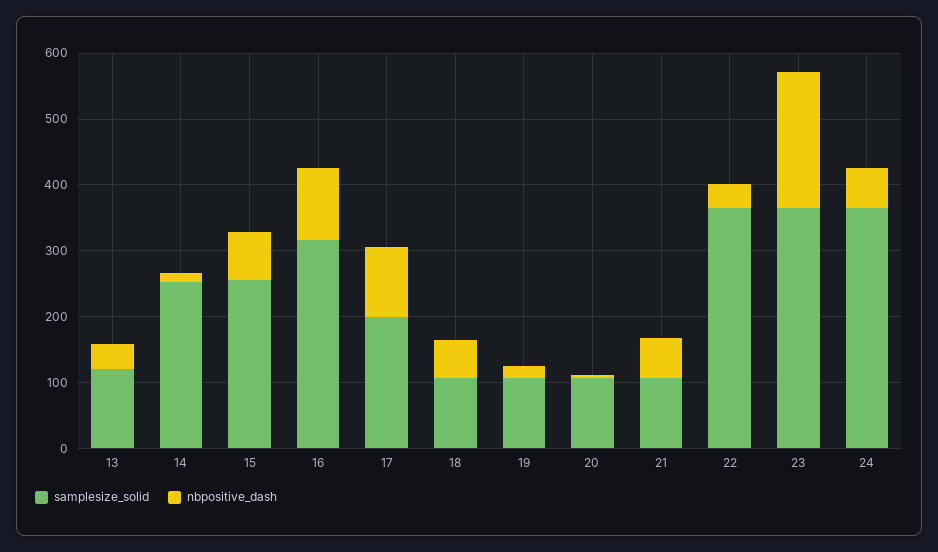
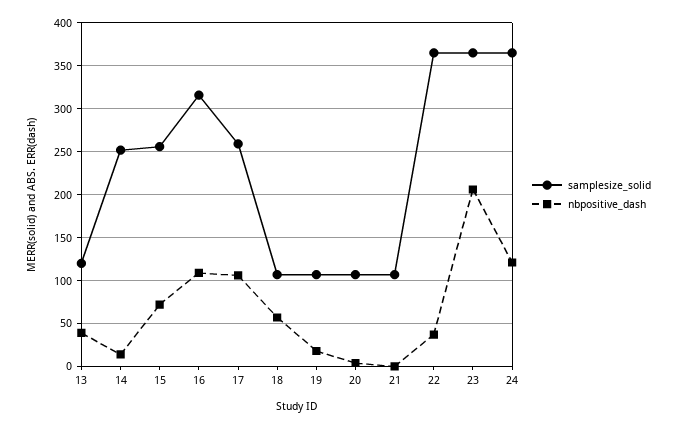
  {
    "samplesize_solid": {
      "13": 120,
      "14": 250,
      "15": 260,
      "16": 320,
-     "17": 200,
+     "17": 260,
      "18": 110,
      "19": 110,
      "20": 110,
      "21": 110,
      "22": 370,
      "23": 370,
      "24": 370
    },
    "nbpositive_dash": {
      "13": 40,
      "14": 10,
      "15": 70,
      "16": 110,
      "17": 110,
      "18": 60,
      "19": 20,
      "20": 0,
-     "21": 60,
+     "21": 0,
      "22": 40,
      "23": 210,
-     "24": 60
+     "24": 120
    }
  }

